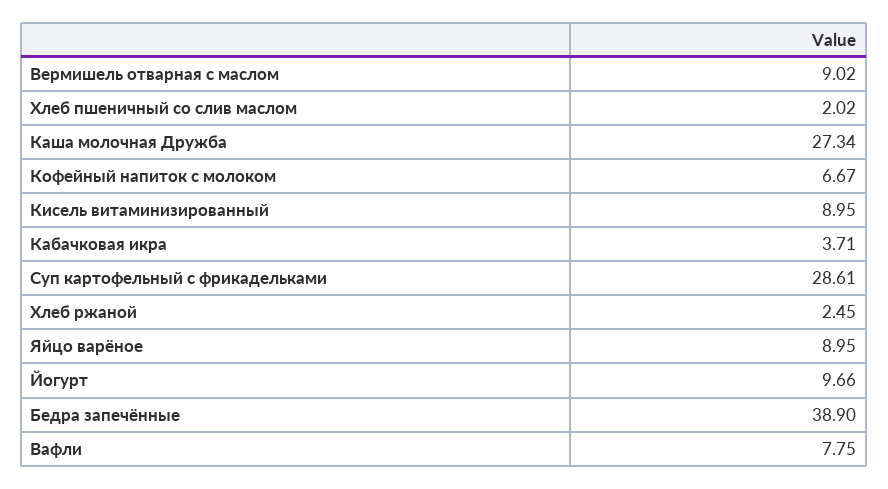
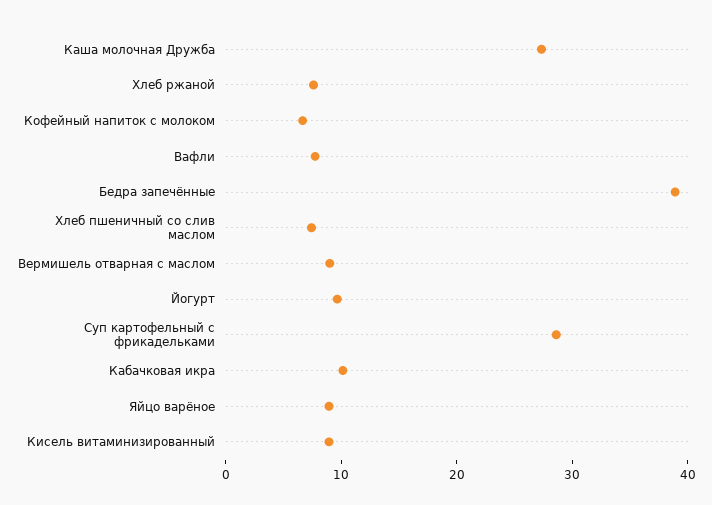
  {
    "Вермишель отварная с маслом": 9.02,
-   "Хлеб пшеничный со слив маслом": 2.02,
+   "Хлеб пшеничный со слив маслом": 8,
    "Каша молочная Дружба": 27.34,
    "Кофейный напиток с молоком": 6.67,
    "Кисель витаминизированный": 8.95,
-   "Кабачковая икра": 3.71,
+   "Кабачковая икра": 10,
    "Суп картофельный с фрикадельками": 28.61,
-   "Хлеб ржаной": 2.45,
+   "Хлеб ржаной": 8,
    "Яйцо варёное": 8.95,
    "Йогурт": 9.66,
    "Бедра запечённые": 38.9,
    "Вафли": 7.75
  }

